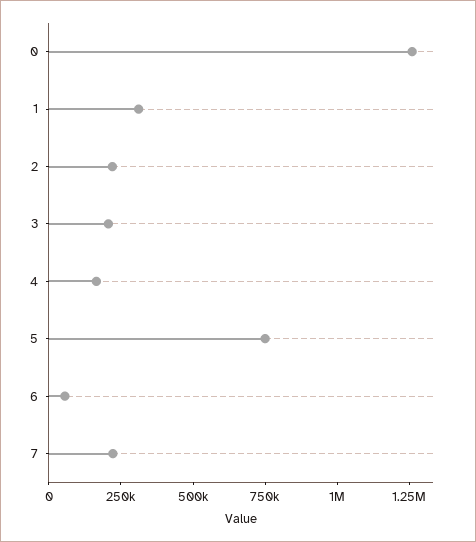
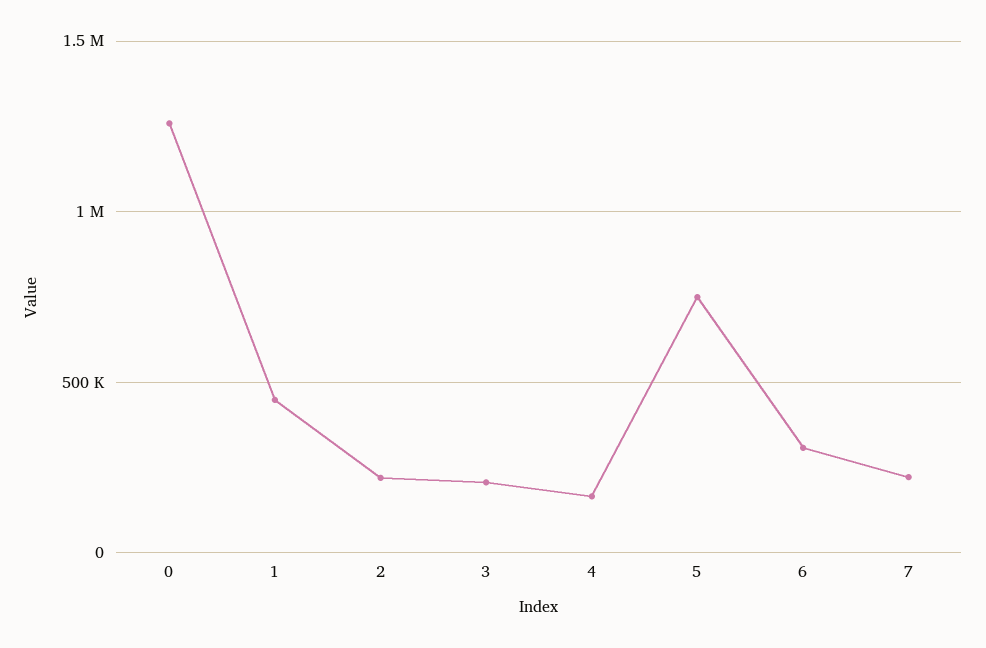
  {
    "0": 1250000,
-   "1": 300000,
+   "1": 450000,
    "2": 200000,
    "3": 200000,
    "4": 150000,
    "5": 750000,
-   "6": 50000,
+   "6": 300000,
    "7": 200000
  }

